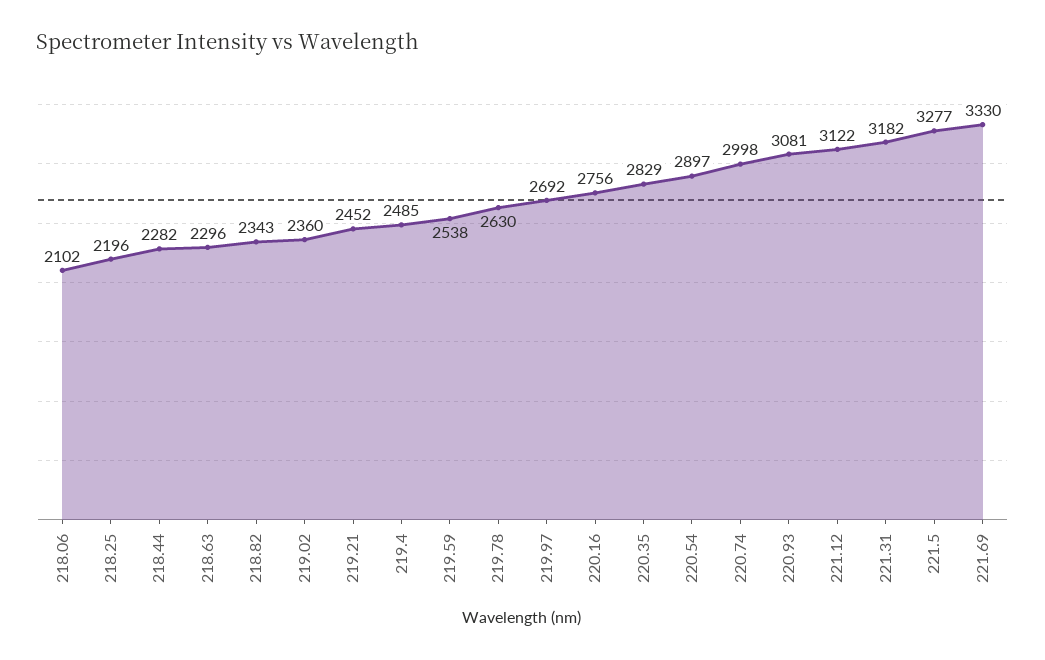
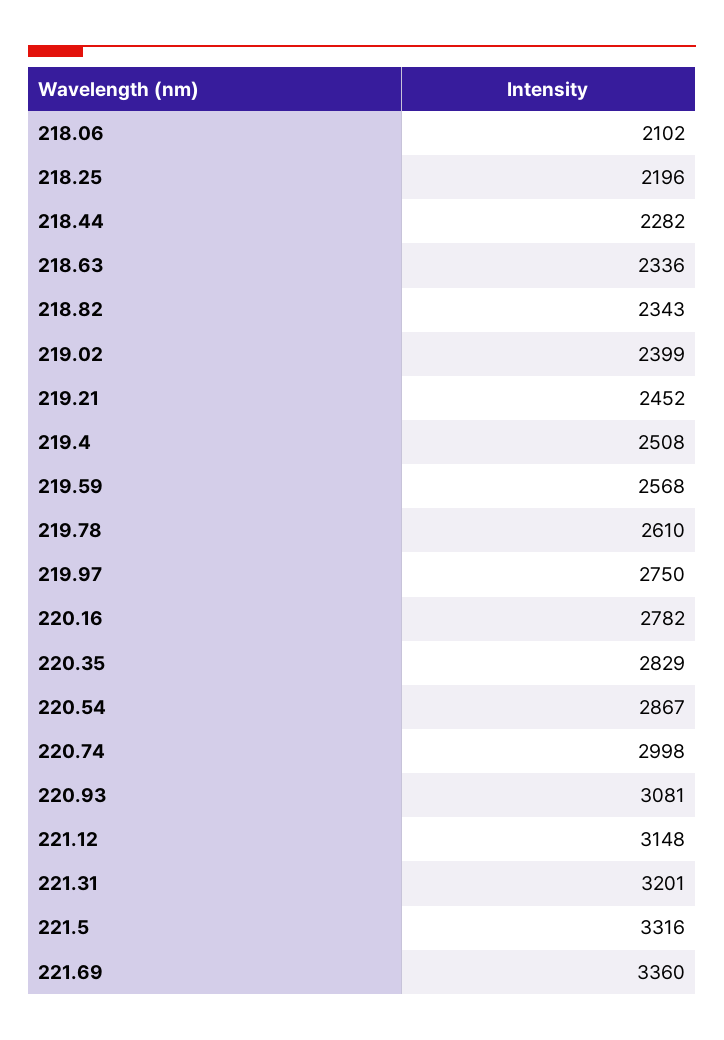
  {
    "218.06": 2102,
    "218.25": 2196,
    "218.44": 2282,
-   "218.63": 2296,
+   "218.63": 2336,
    "218.82": 2343,
-   "219.02": 2360,
+   "219.02": 2399,
    "219.21": 2452,
-   "219.4": 2485,
+   "219.4": 2508,
-   "219.59": 2538,
+   "219.59": 2568,
-   "219.78": 2630,
+   "219.78": 2610,
-   "219.97": 2692,
+   "219.97": 2750,
-   "220.16": 2756,
+   "220.16": 2782,
    "220.35": 2829,
-   "220.54": 2897,
+   "220.54": 2867,
    "220.74": 2998,
    "220.93": 3081,
-   "221.12": 3122,
+   "221.12": 3148,
-   "221.31": 3182,
+   "221.31": 3201,
-   "221.5": 3277,
+   "221.5": 3316,
-   "221.69": 3330
+   "221.69": 3360
  }

